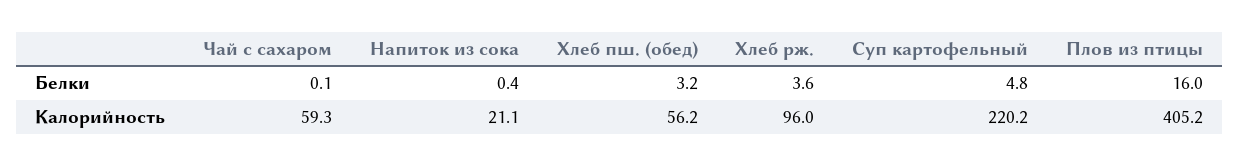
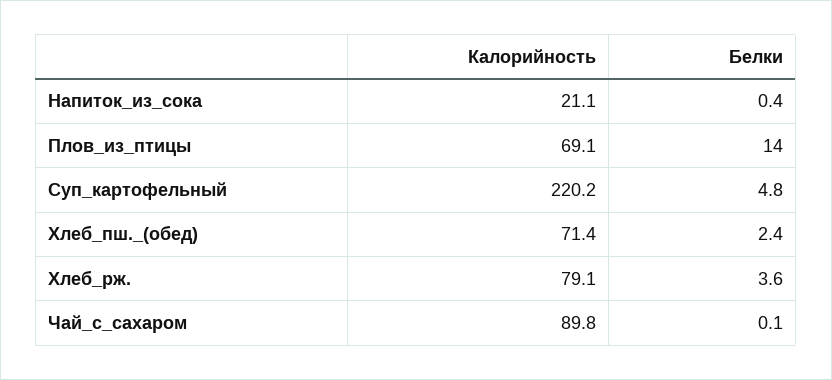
  {
    "Чай с сахаром": {
      "Белки": 0.1,
-     "Калорийность": 59.3
+     "Калорийность": 89.8
    },
    "Напиток из сока": {
      "Белки": 0.4,
      "Калорийность": 21.1
    },
    "Хлеб пш. (обед)": {
-     "Белки": 3.2,
+     "Белки": 2.4,
-     "Калорийность": 56.2
+     "Калорийность": 71.4
    },
    "Хлеб рж.": {
      "Белки": 3.6,
-     "Калорийность": 96
+     "Калорийность": 79.1
    },
    "Суп картофельный": {
      "Белки": 4.8,
      "Калорийность": 220.2
    },
    "Плов из птицы": {
-     "Белки": 16,
+     "Белки": 14,
-     "Калорийность": 405.2
+     "Калорийность": 69.1
    }
  }

